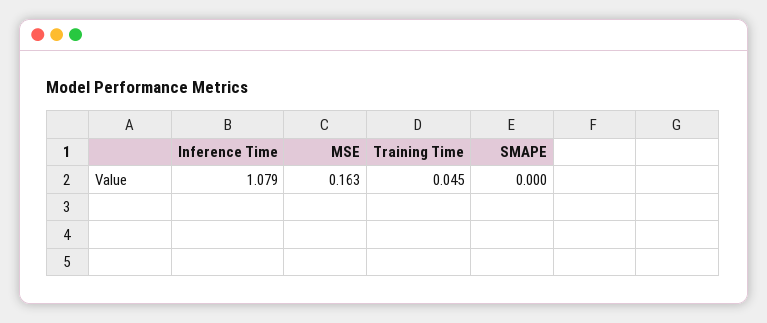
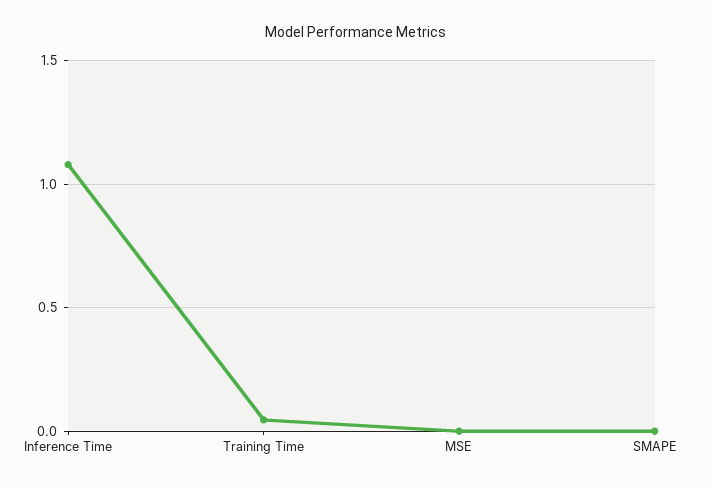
  {
    "Inference Time": 1.079,
-   "MSE": 0.163,
+   "MSE": 0,
    "Training Time": 0.045,
    "SMAPE": 0
  }

